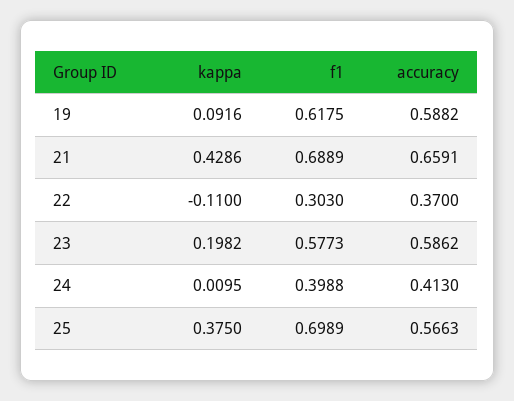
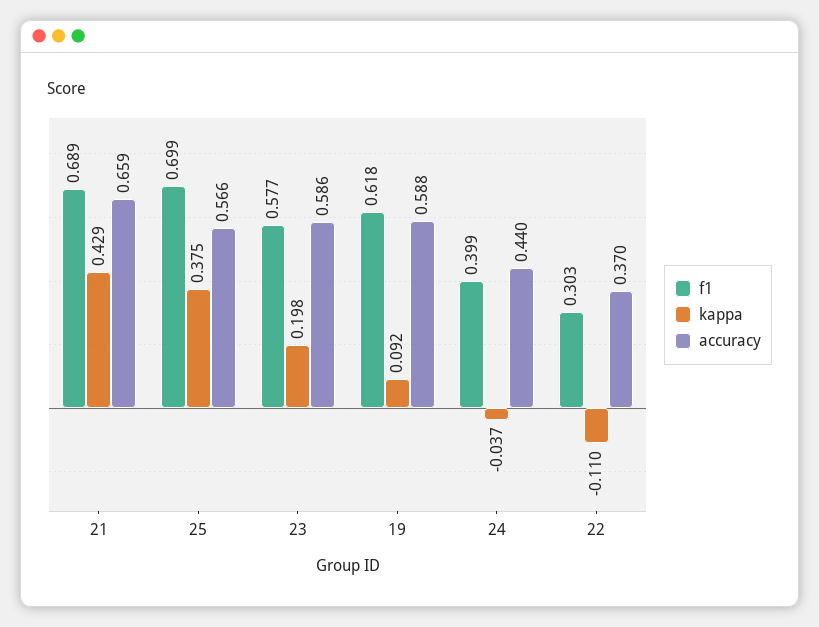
  {
    "kappa": {
      "19": 0.0916,
      "21": 0.4286,
      "22": -0.11,
      "23": 0.1982,
-     "24": 0.0095,
+     "24": -0.037,
      "25": 0.375
    },
    "f1": {
      "19": 0.6175,
      "21": 0.6889,
      "22": 0.303,
      "23": 0.5773,
      "24": 0.3988,
      "25": 0.6989
    },
    "accuracy": {
      "19": 0.5882,
      "21": 0.6591,
      "22": 0.37,
      "23": 0.5862,
-     "24": 0.413,
+     "24": 0.44,
      "25": 0.5663
    }
  }

